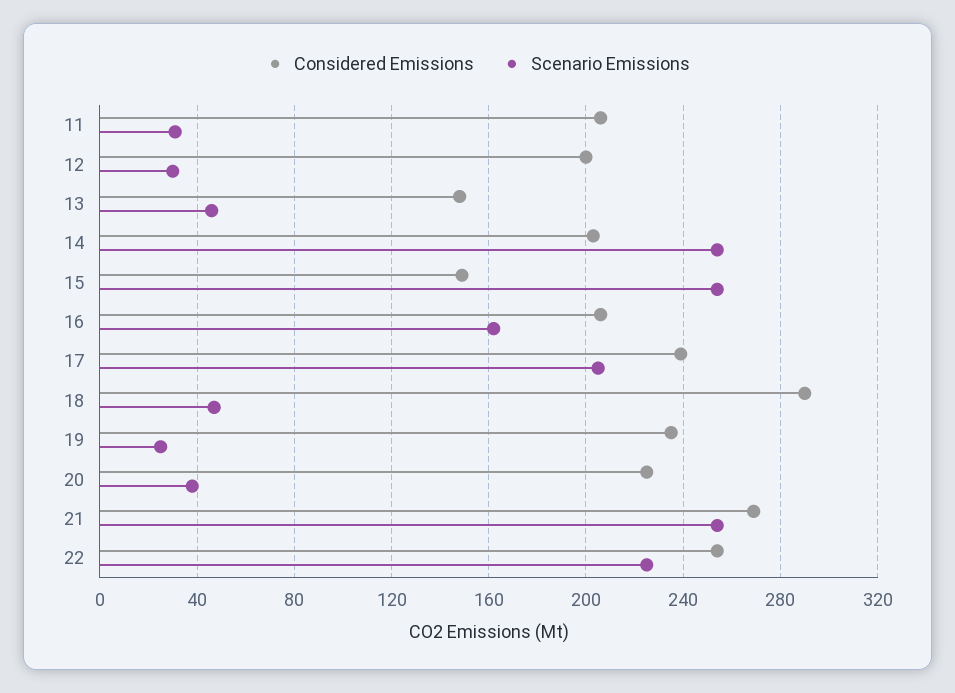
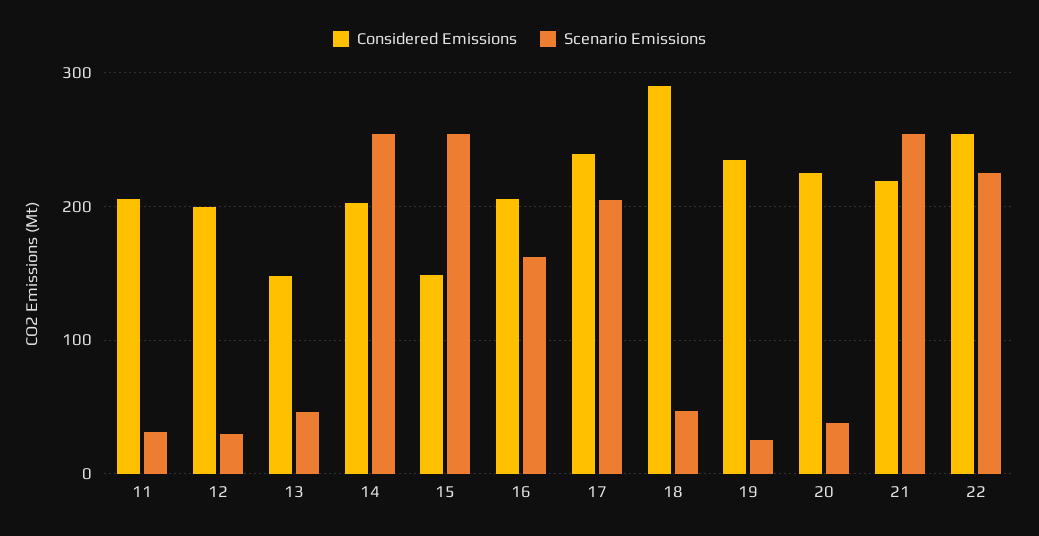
  {
    "Considered Emissions": {
      "11": 205,
      "12": 200,
      "13": 150,
      "14": 205,
      "15": 150,
      "16": 205,
      "17": 240,
      "18": 290,
      "19": 235,
      "20": 225,
-     "21": 270,
+     "21": 220,
      "22": 255
    },
    "Scenario Emissions": {
      "11": 30,
      "12": 30,
      "13": 45,
      "14": 255,
      "15": 255,
      "16": 160,
      "17": 205,
      "18": 45,
      "19": 25,
      "20": 40,
      "21": 255,
      "22": 225
    }
  }

